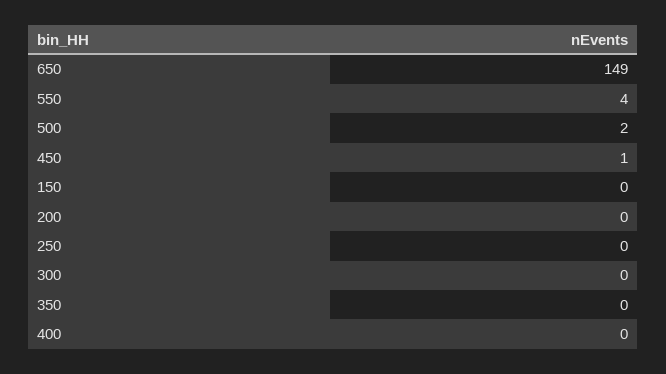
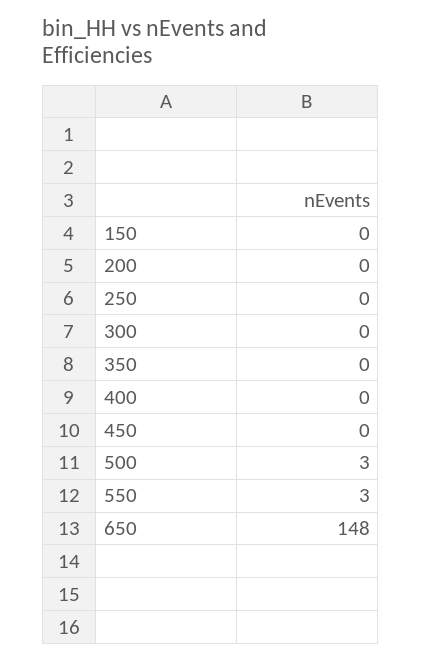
  {
-   "650": 149,
+   "650": 148,
-   "550": 4,
+   "550": 3,
-   "500": 2,
+   "500": 3,
-   "450": 1,
+   "450": 0,
    "150": 0,
    "200": 0,
    "250": 0,
    "300": 0,
    "350": 0,
    "400": 0
  }

